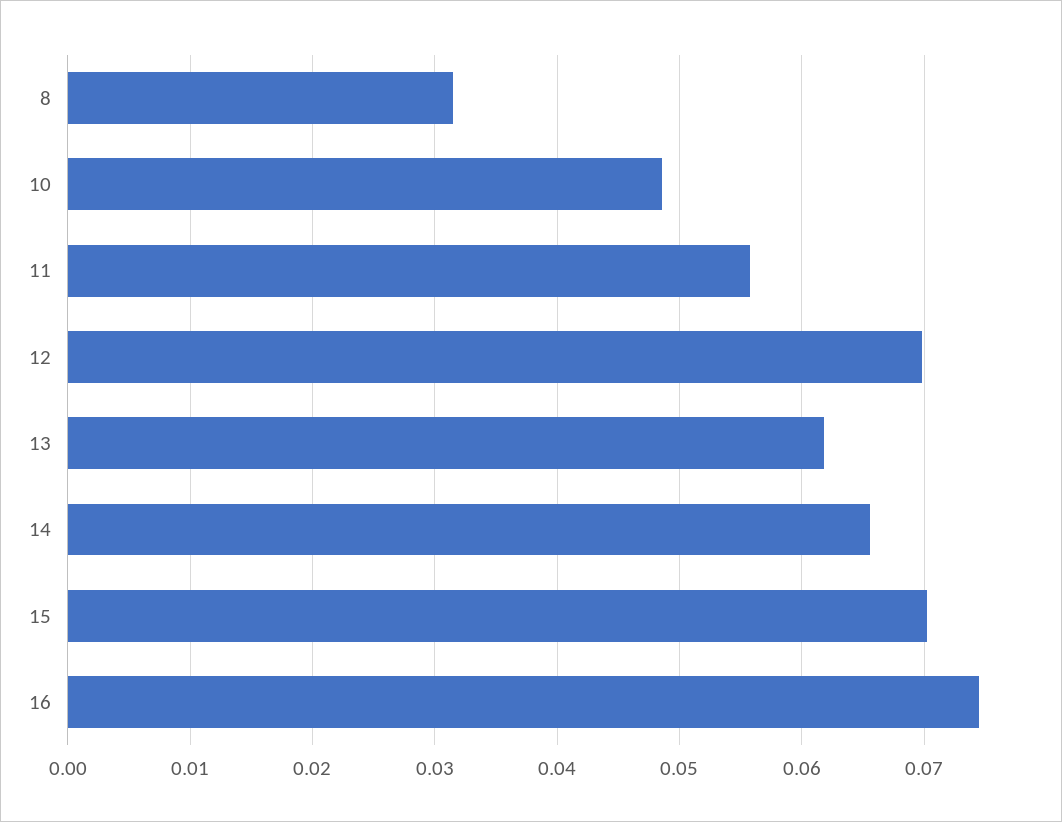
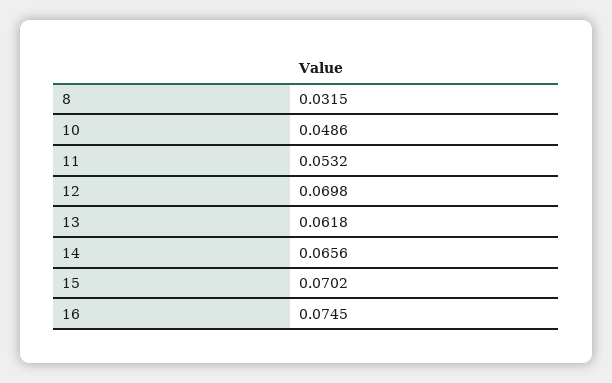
  {
    "8": 0.0315,
    "10": 0.0486,
-   "11": 0.056,
+   "11": 0.0532,
    "12": 0.0698,
    "13": 0.0618,
    "14": 0.0656,
    "15": 0.0702,
    "16": 0.0745
  }

